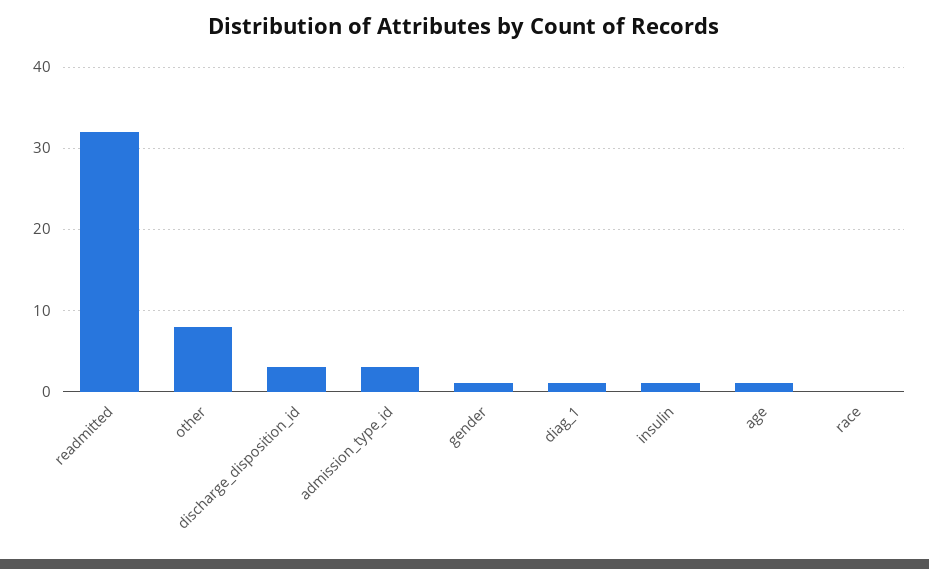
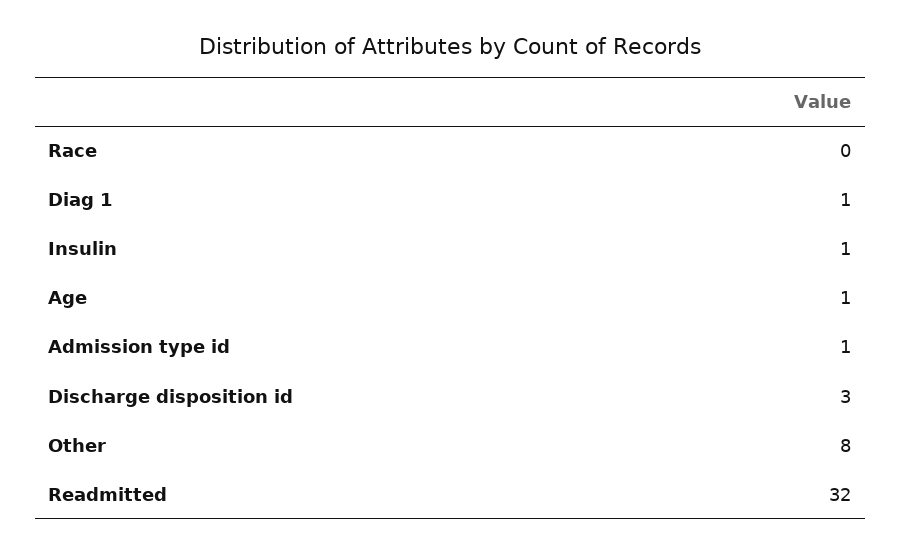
  {
    "readmitted": 32,
    "other": 8,
    "discharge_disposition_id": 3,
-   "admission_type_id": 3,
+   "admission_type_id": 1,
-   "gender": 1,
    "diag_1": 1,
    "insulin": 1,
    "age": 1,
    "race": 0
  }

